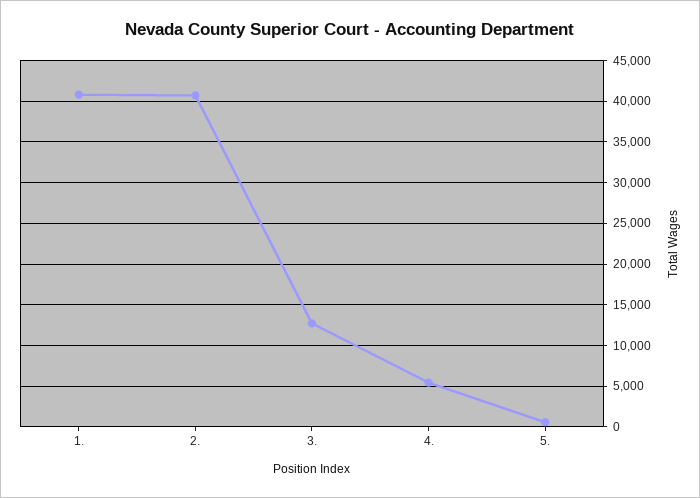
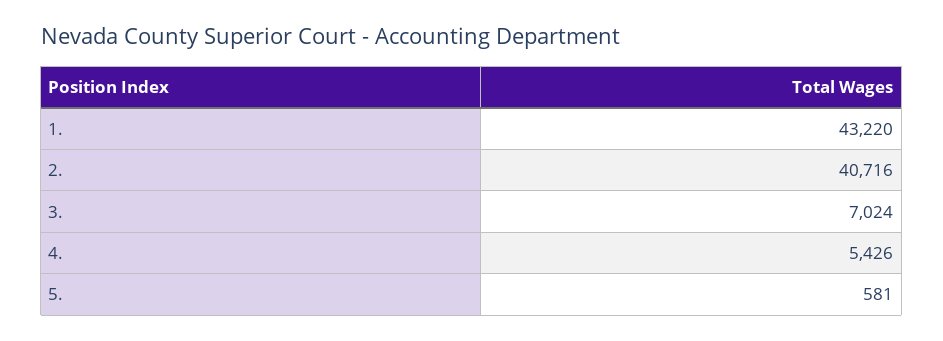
  {
-   "1.": 41000,
+   "1.": 43220,
    "2.": 40716,
-   "3.": 13000,
+   "3.": 7024,
    "4.": 5426,
    "5.": 581
  }

